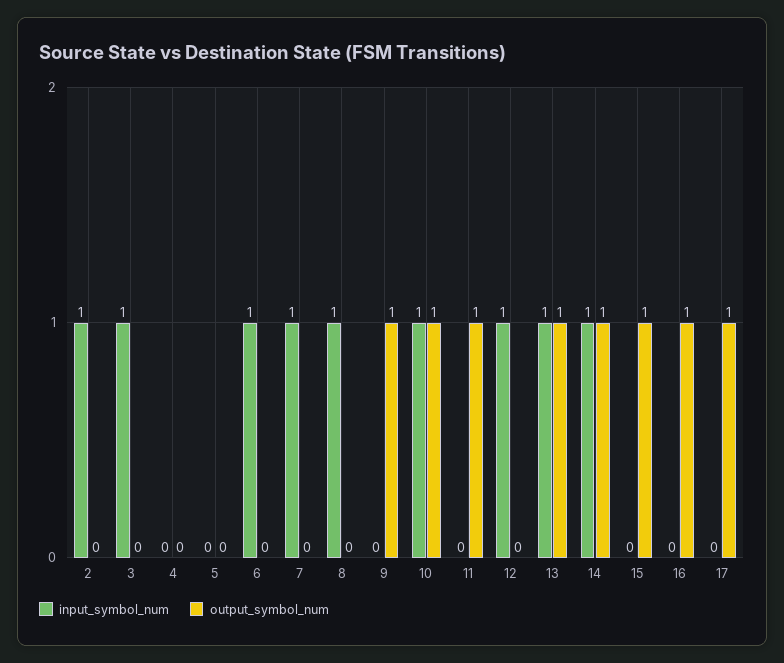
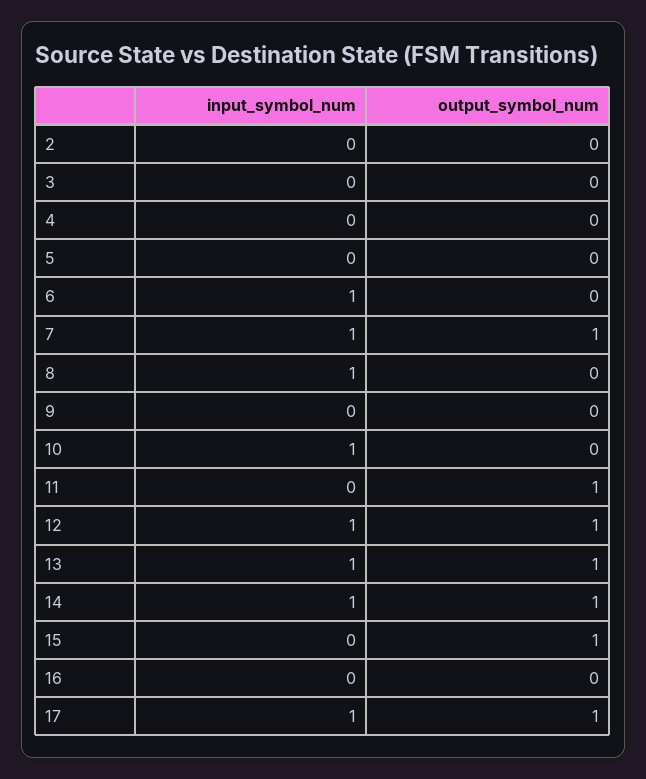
  {
    "input_symbol_num": {
-     "2": 1,
+     "2": 0,
-     "3": 1,
+     "3": 0,
      "4": 0,
      "5": 0,
      "6": 1,
      "7": 1,
      "8": 1,
      "9": 0,
      "10": 1,
      "11": 0,
      "12": 1,
      "13": 1,
      "14": 1,
      "15": 0,
      "16": 0,
-     "17": 0
+     "17": 1
    },
    "output_symbol_num": {
      "2": 0,
      "3": 0,
      "4": 0,
      "5": 0,
      "6": 0,
-     "7": 0,
+     "7": 1,
      "8": 0,
-     "9": 1,
+     "9": 0,
-     "10": 1,
+     "10": 0,
      "11": 1,
-     "12": 0,
+     "12": 1,
      "13": 1,
      "14": 1,
      "15": 1,
-     "16": 1,
+     "16": 0,
      "17": 1
    }
  }

